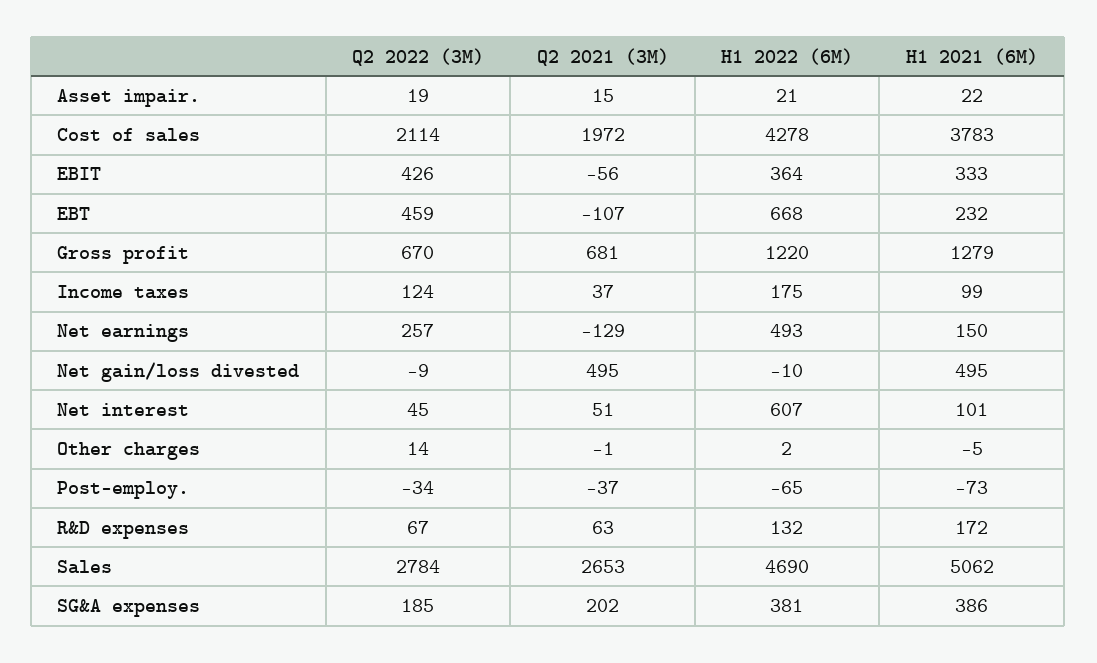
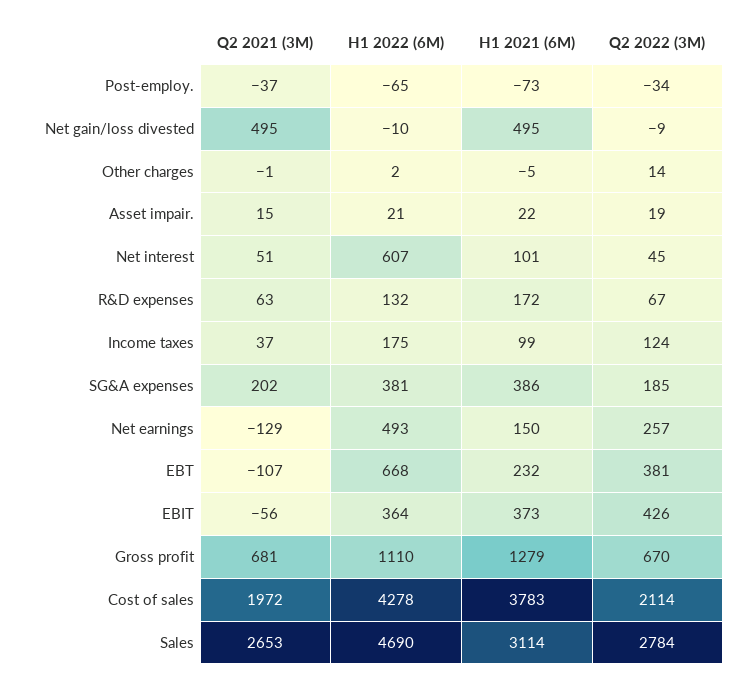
  {
    "Q2 2022 (3M)": {
      "Asset impair.": 19,
      "Cost of sales": 2114,
      "EBIT": 426,
-     "EBT": 459,
+     "EBT": 381,
      "Gross profit": 670,
      "Income taxes": 124,
      "Net earnings": 257,
      "Net gain/loss divested": -9,
      "Net interest": 45,
      "Other charges": 14,
      "Post-employ.": -34,
      "R&D expenses": 67,
      "Sales": 2784,
      "SG&A expenses": 185
    },
    "Q2 2021 (3M)": {
      "Asset impair.": 15,
      "Cost of sales": 1972,
      "EBIT": -56,
      "EBT": -107,
      "Gross profit": 681,
      "Income taxes": 37,
      "Net earnings": -129,
      "Net gain/loss divested": 495,
      "Net interest": 51,
      "Other charges": -1,
      "Post-employ.": -37,
      "R&D expenses": 63,
      "Sales": 2653,
      "SG&A expenses": 202
    },
    "H1 2022 (6M)": {
      "Asset impair.": 21,
      "Cost of sales": 4278,
      "EBIT": 364,
      "EBT": 668,
-     "Gross profit": 1220,
+     "Gross profit": 1110,
      "Income taxes": 175,
      "Net earnings": 493,
      "Net gain/loss divested": -10,
      "Net interest": 607,
      "Other charges": 2,
      "Post-employ.": -65,
      "R&D expenses": 132,
      "Sales": 4690,
      "SG&A expenses": 381
    },
    "H1 2021 (6M)": {
      "Asset impair.": 22,
      "Cost of sales": 3783,
-     "EBIT": 333,
+     "EBIT": 373,
      "EBT": 232,
      "Gross profit": 1279,
      "Income taxes": 99,
      "Net earnings": 150,
      "Net gain/loss divested": 495,
      "Net interest": 101,
      "Other charges": -5,
      "Post-employ.": -73,
      "R&D expenses": 172,
-     "Sales": 5062,
+     "Sales": 3114,
      "SG&A expenses": 386
    }
  }

